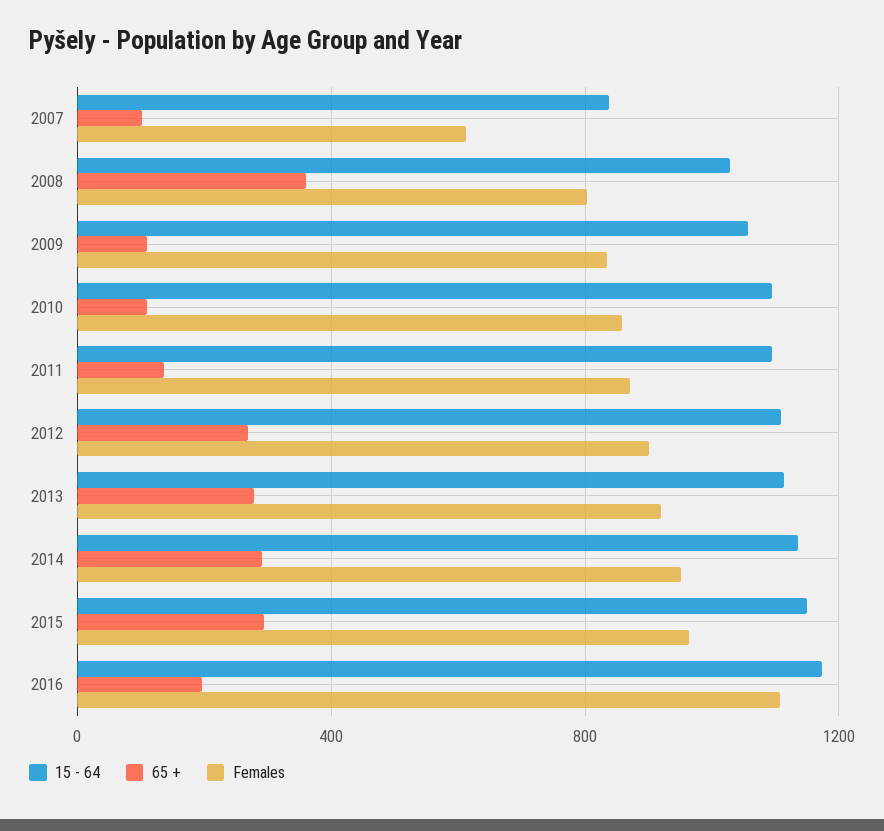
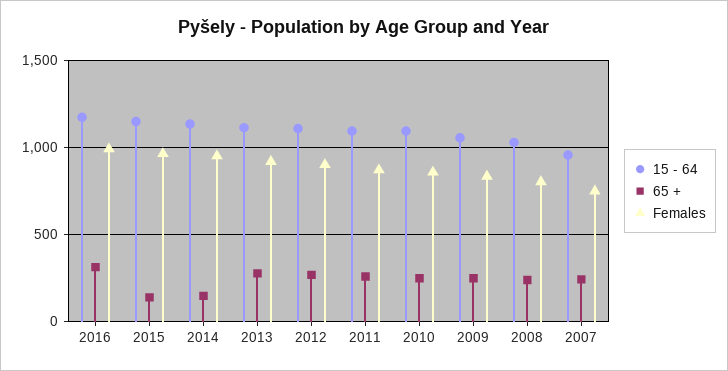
  {
    "15 - 64": {
-     "2007": 850,
+     "2007": 950,
      "2008": 1050,
      "2009": 1050,
      "2010": 1100,
      "2011": 1100,
      "2012": 1100,
      "2013": 1100,
      "2014": 1150,
      "2015": 1150,
      "2016": 1150
    },
    "65 +": {
-     "2007": 100,
+     "2007": 250,
-     "2008": 350,
+     "2008": 250,
-     "2009": 100,
+     "2009": 250,
-     "2010": 100,
+     "2010": 250,
-     "2011": 150,
+     "2011": 250,
      "2012": 250,
      "2013": 300,
-     "2014": 300,
+     "2014": 150,
-     "2015": 300,
+     "2015": 150,
-     "2016": 200
+     "2016": 300
    },
    "Females": {
-     "2007": 600,
+     "2007": 750,
      "2008": 800,
      "2009": 850,
      "2010": 850,
      "2011": 850,
      "2012": 900,
      "2013": 900,
      "2014": 950,
      "2015": 950,
-     "2016": 1100
+     "2016": 1000
    }
  }

